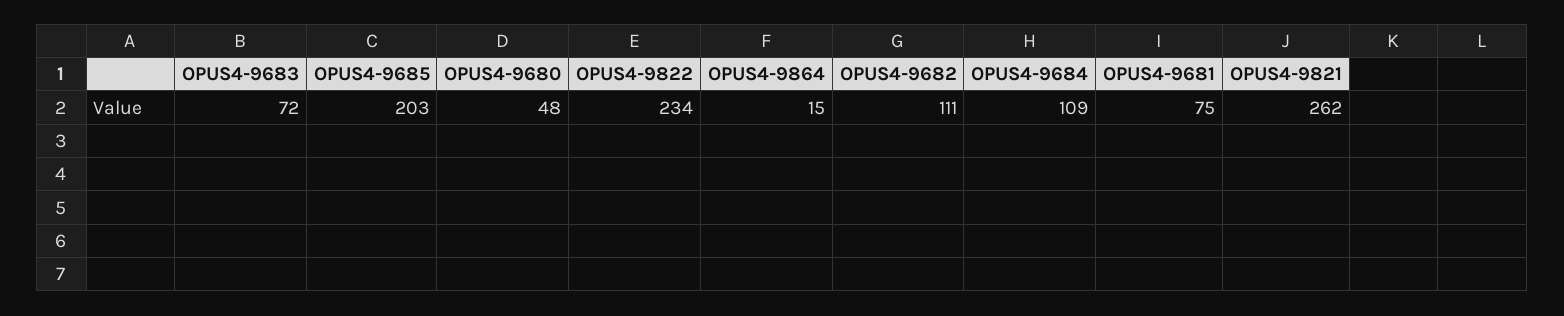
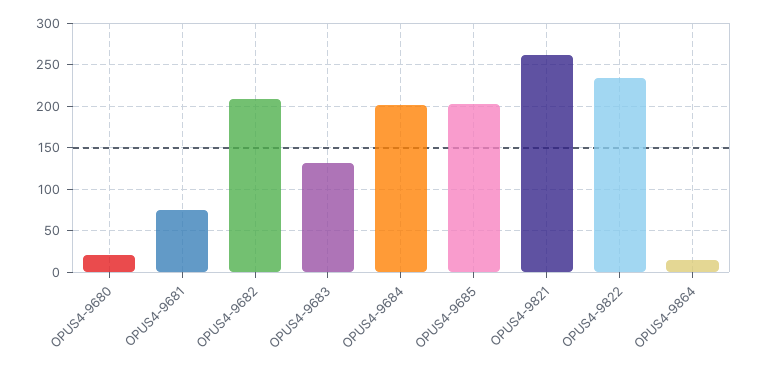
  {
-   "OPUS4-9683": 72,
+   "OPUS4-9683": 130,
    "OPUS4-9685": 203,
-   "OPUS4-9680": 48,
+   "OPUS4-9680": 20,
    "OPUS4-9822": 234,
    "OPUS4-9864": 15,
-   "OPUS4-9682": 111,
+   "OPUS4-9682": 210,
-   "OPUS4-9684": 109,
+   "OPUS4-9684": 200,
    "OPUS4-9681": 75,
    "OPUS4-9821": 262
  }

